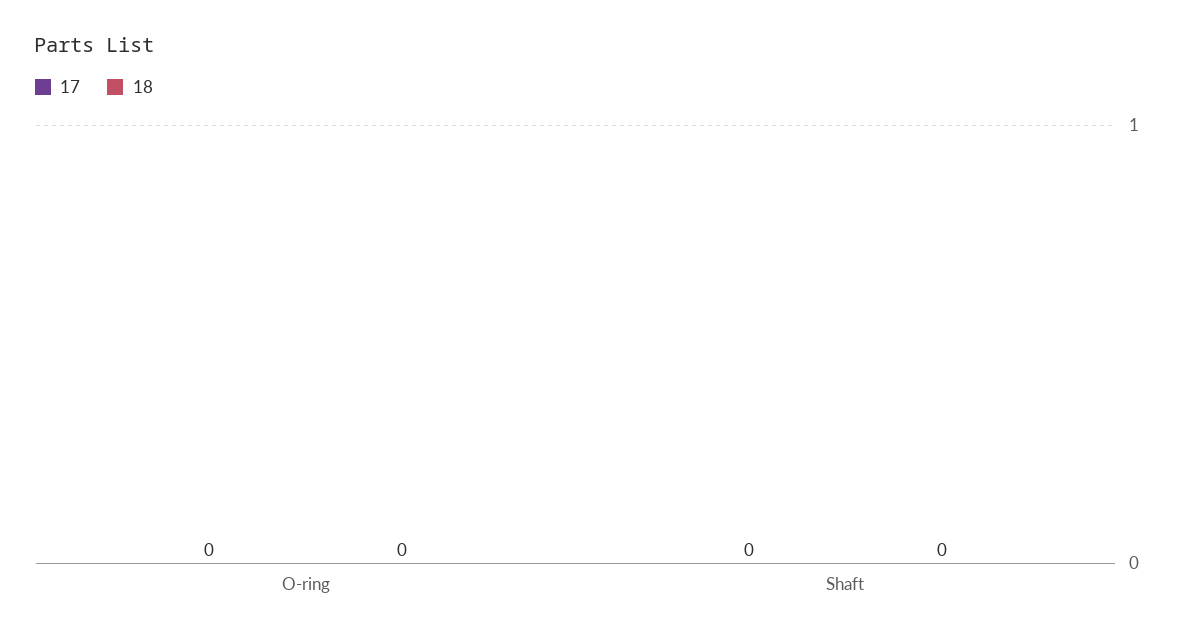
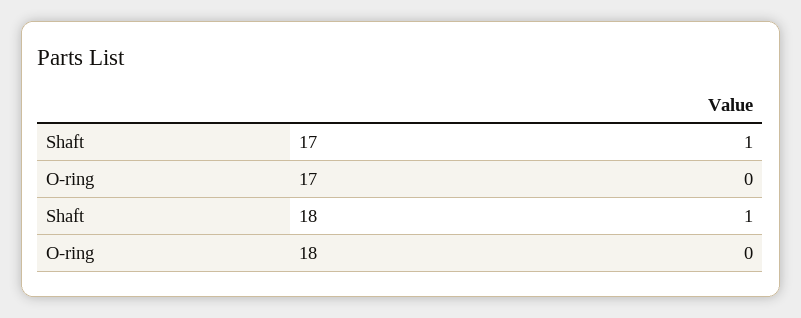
  {
    "17": {
      "O-ring": 0,
-     "Shaft": 0
+     "Shaft": 1
    },
    "18": {
      "O-ring": 0,
-     "Shaft": 0
+     "Shaft": 1
    }
  }

